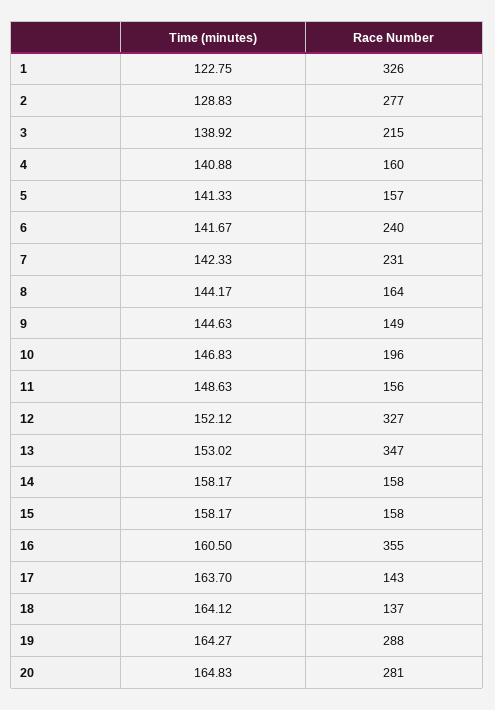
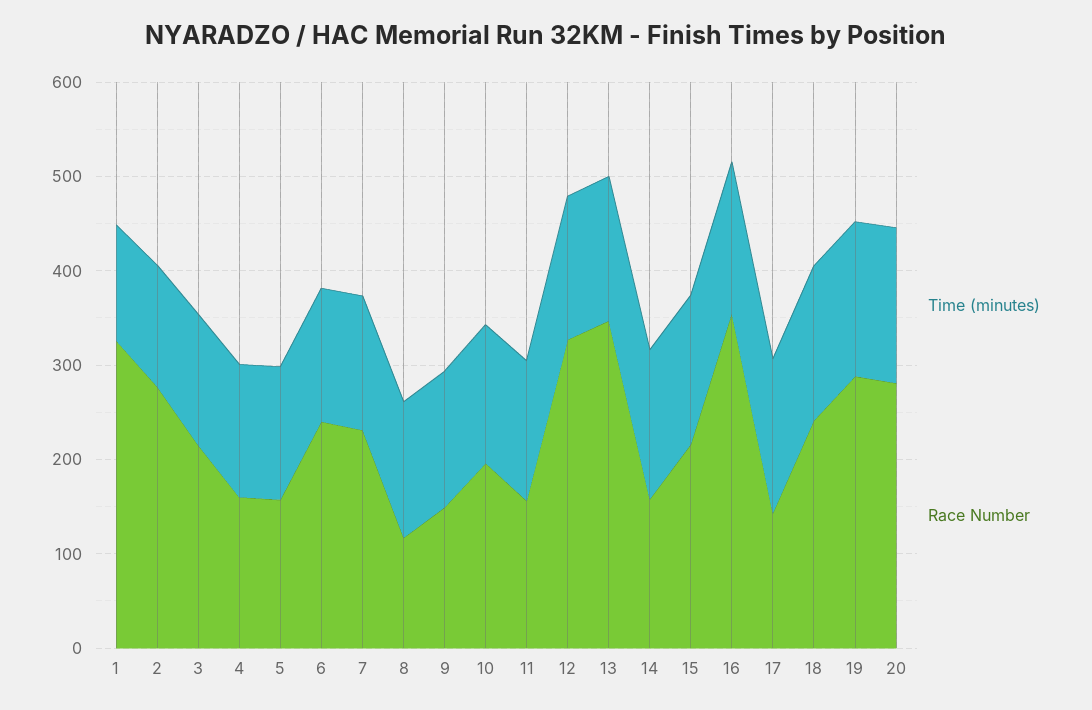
  {
    "Time (minutes)": {
      "1": 122.75,
      "2": 128.83,
      "3": 138.92,
      "4": 140.88,
      "5": 141.33,
      "6": 141.67,
      "7": 142.33,
      "8": 144.17,
      "9": 144.63,
      "10": 146.83,
      "11": 148.63,
      "12": 152.12,
      "13": 153.02,
      "14": 158.17,
      "15": 158.17,
      "16": 160.5,
      "17": 163.7,
      "18": 164.12,
      "19": 164.27,
      "20": 164.83
    },
    "Race Number": {
      "1": 326,
      "2": 277,
      "3": 215,
      "4": 160,
      "5": 157,
      "6": 240,
      "7": 231,
-     "8": 164,
+     "8": 120,
      "9": 149,
      "10": 196,
      "11": 156,
      "12": 327,
      "13": 347,
      "14": 158,
-     "15": 158,
+     "15": 220,
      "16": 355,
      "17": 143,
-     "18": 137,
+     "18": 240,
      "19": 288,
      "20": 281
    }
  }

